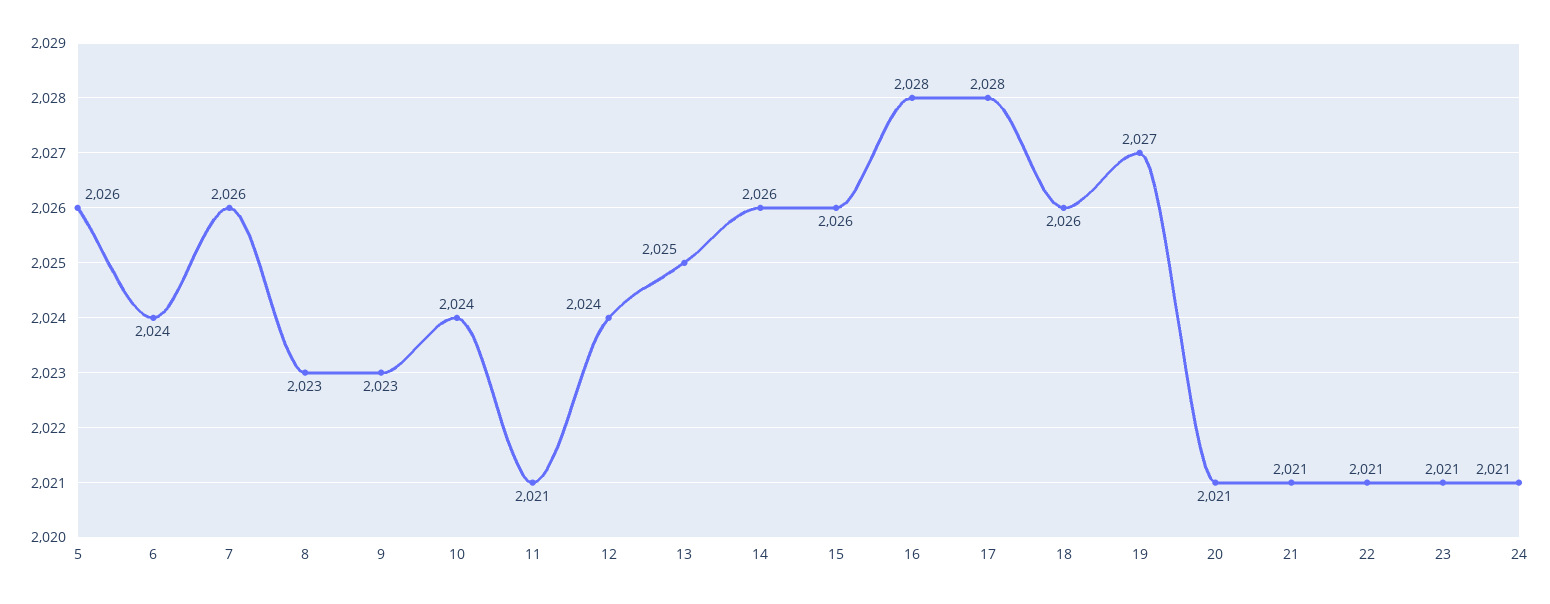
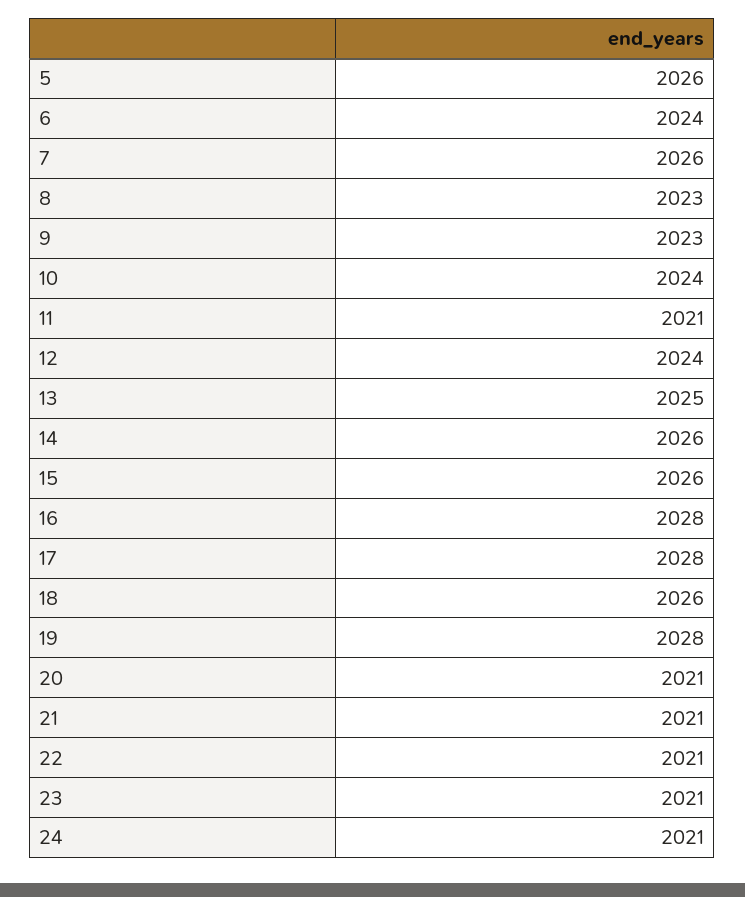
  {
    "5": 2026,
    "6": 2024,
    "7": 2026,
    "8": 2023,
    "9": 2023,
    "10": 2024,
    "11": 2021,
    "12": 2024,
    "13": 2025,
    "14": 2026,
    "15": 2026,
    "16": 2028,
    "17": 2028,
    "18": 2026,
-   "19": 2027,
+   "19": 2028,
    "20": 2021,
    "21": 2021,
    "22": 2021,
    "23": 2021,
    "24": 2021
  }

